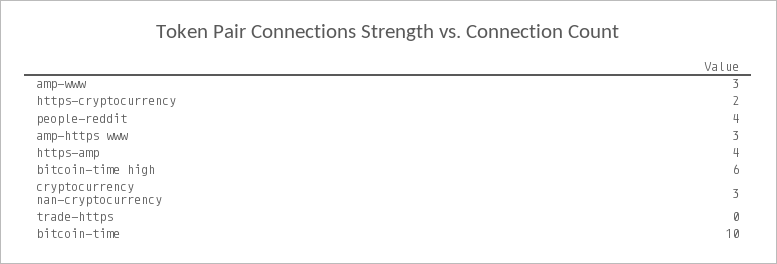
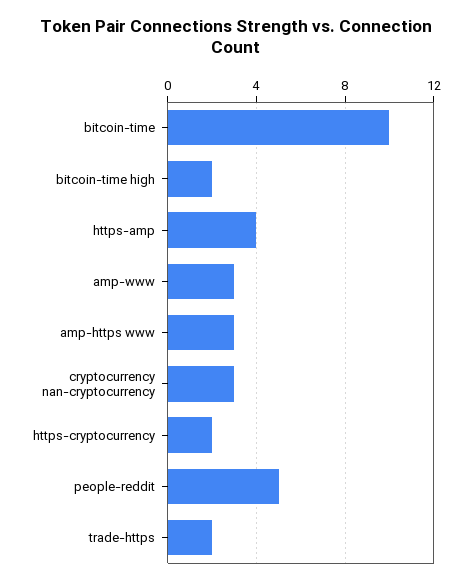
  {
    "amp-www": 3,
    "https-cryptocurrency": 2,
-   "people-reddit": 4,
+   "people-reddit": 5,
    "amp-https www": 3,
    "https-amp": 4,
-   "bitcoin-time high": 6,
+   "bitcoin-time high": 2,
    "cryptocurrency nan-cryptocurrency": 3,
-   "trade-https": 0,
+   "trade-https": 2,
    "bitcoin-time": 10
  }

